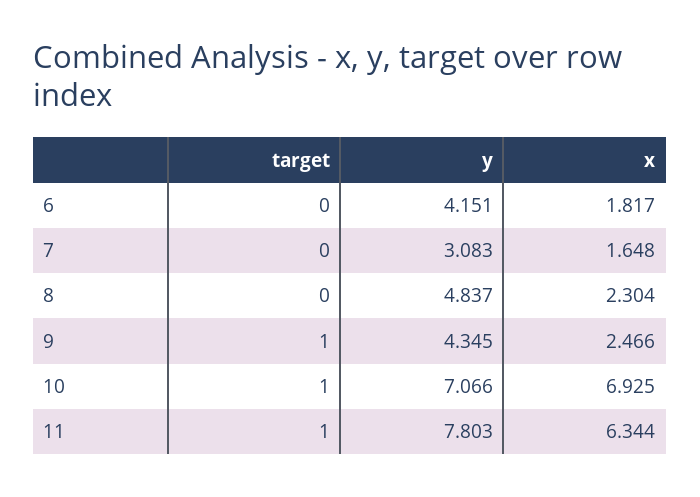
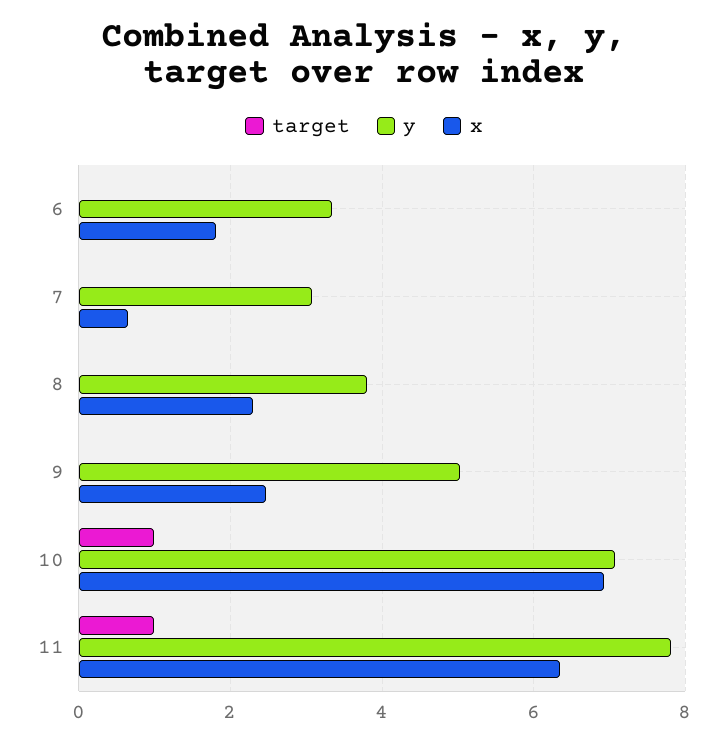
  {
    "target": {
      "6": 0,
      "7": 0,
      "8": 0,
-     "9": 1,
+     "9": 0,
      "10": 1,
      "11": 1
    },
    "y": {
-     "6": 4.151,
+     "6": 3.4,
      "7": 3.083,
-     "8": 4.837,
+     "8": 3.8,
-     "9": 4.345,
+     "9": 5,
      "10": 7.066,
      "11": 7.803
    },
    "x": {
      "6": 1.817,
-     "7": 1.648,
+     "7": 0.6,
      "8": 2.304,
      "9": 2.466,
      "10": 6.925,
      "11": 6.344
    }
  }

